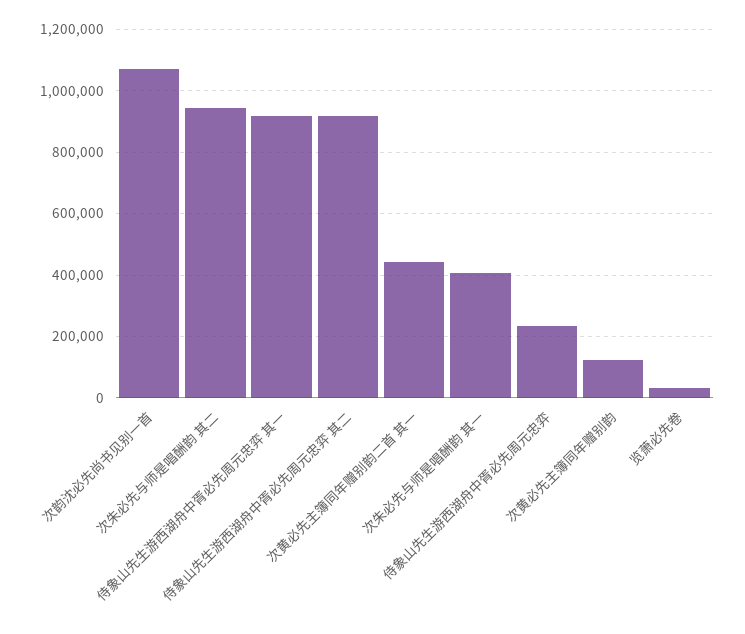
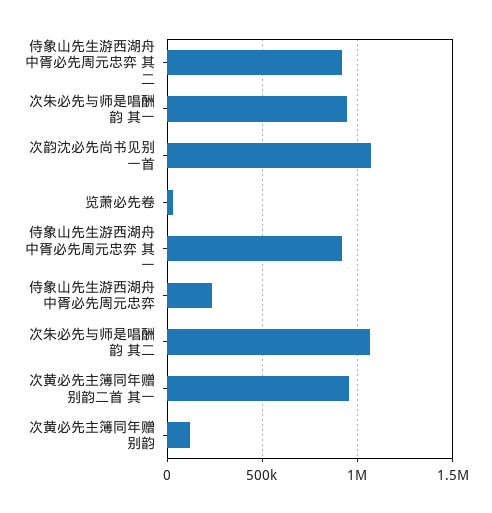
  {
    "次韵沈必先尚书见别一首": 1080000,
-   "次朱必先与师是唱酬韵 其二": 940000,
+   "次朱必先与师是唱酬韵 其二": 1050000,
    "侍象山先生游西湖舟中胥必先周元忠弈 其一": 920000,
    "侍象山先生游西湖舟中胥必先周元忠弈 其二": 920000,
-   "次黄必先主簿同年赠别韵二首 其一": 440000,
+   "次黄必先主簿同年赠别韵二首 其一": 950000,
-   "次朱必先与师是唱酬韵 其一": 400000,
+   "次朱必先与师是唱酬韵 其一": 950000,
    "侍象山先生游西湖舟中胥必先周元忠弈": 240000,
    "次黄必先主簿同年赠别韵": 120000,
    "览萧必先卷": 40000
  }

